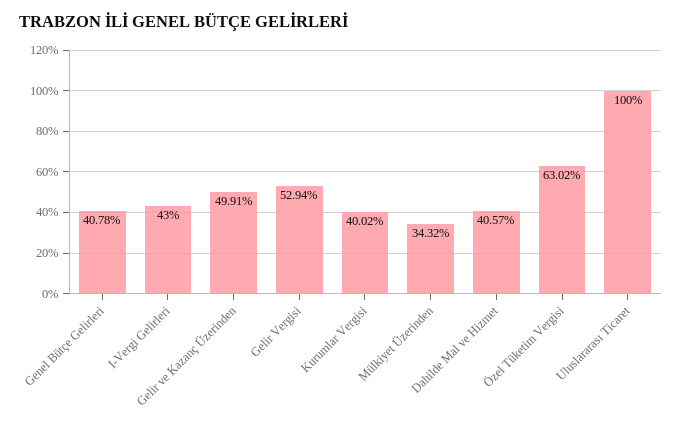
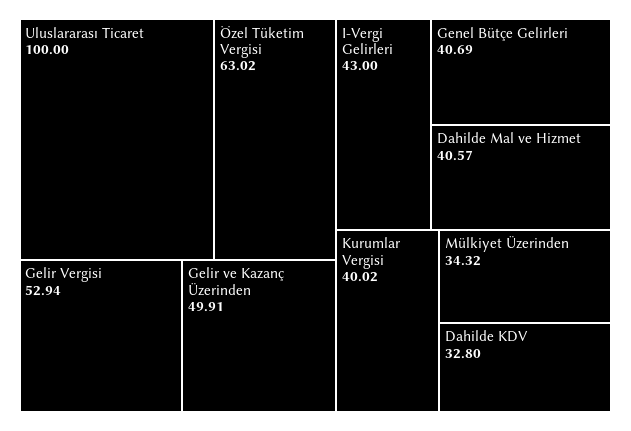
  {
-   "Genel Bütçe Gelirleri": 40.78,
+   "Genel Bütçe Gelirleri": 40.69,
    "I-Vergi Gelirleri": 43,
    "Gelir ve Kazanç Üzerinden": 49.91,
    "Gelir Vergisi": 52.94,
    "Kurumlar Vergisi": 40.02,
    "Mülkiyet Üzerinden": 34.32,
    "Dahilde Mal ve Hizmet": 40.57,
    "Özel Tüketim Vergisi": 63.02,
-   "Uluslararası Ticaret": 100
+   "Uluslararası Ticaret": 100,
+   "Dahilde KDV": 32.8
  }

